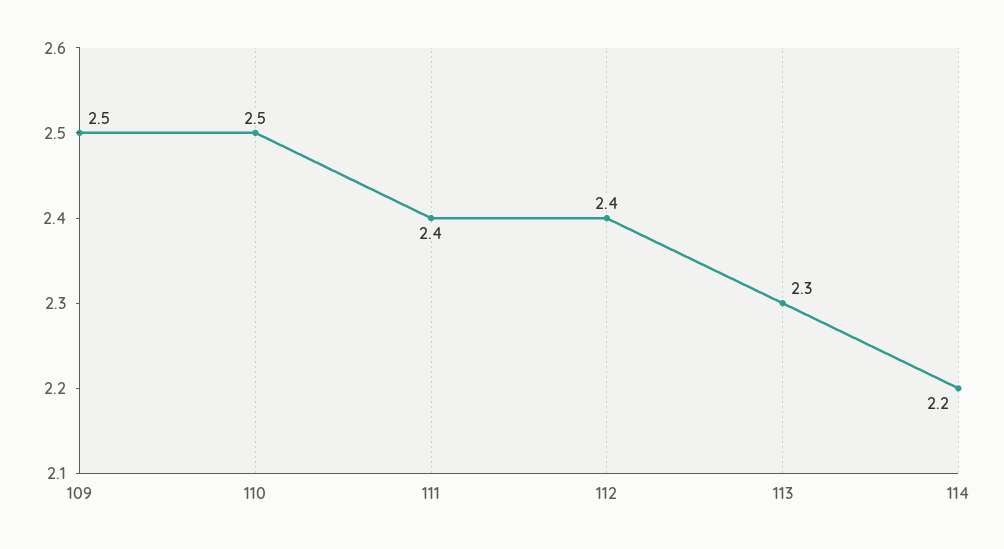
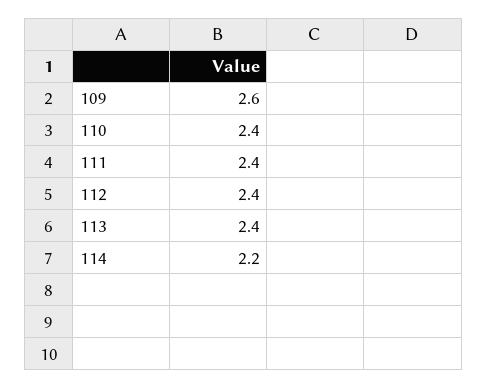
  {
-   "109": 2.5,
+   "109": 2.6,
-   "110": 2.5,
+   "110": 2.4,
    "111": 2.4,
    "112": 2.4,
-   "113": 2.3,
+   "113": 2.4,
    "114": 2.2
  }

